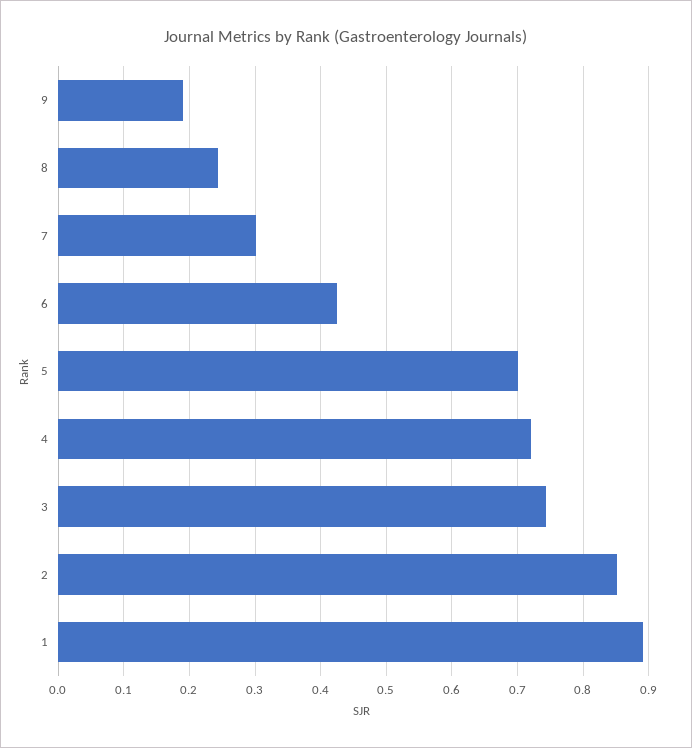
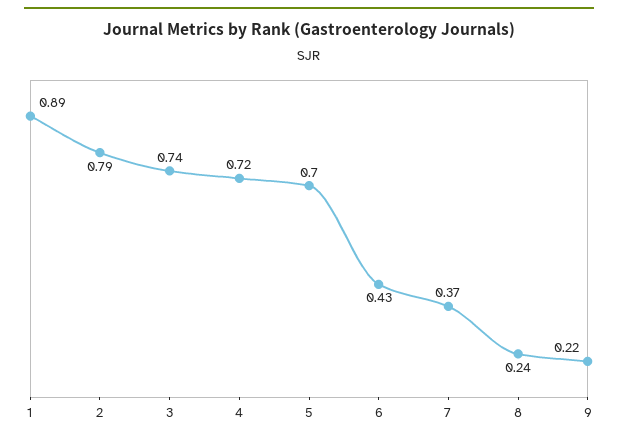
  {
-   "9": 0.19,
+   "9": 0.22,
    "8": 0.24,
-   "7": 0.3,
+   "7": 0.37,
    "6": 0.43,
    "5": 0.7,
    "4": 0.72,
    "3": 0.74,
-   "2": 0.85,
+   "2": 0.79,
    "1": 0.89
  }

